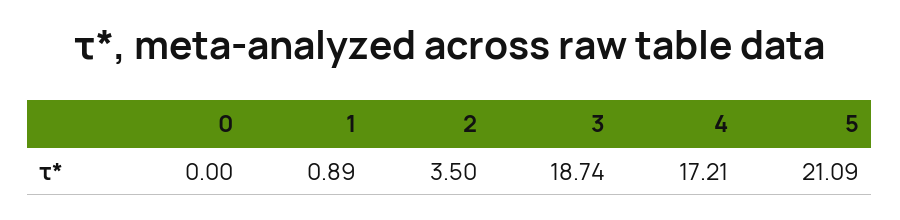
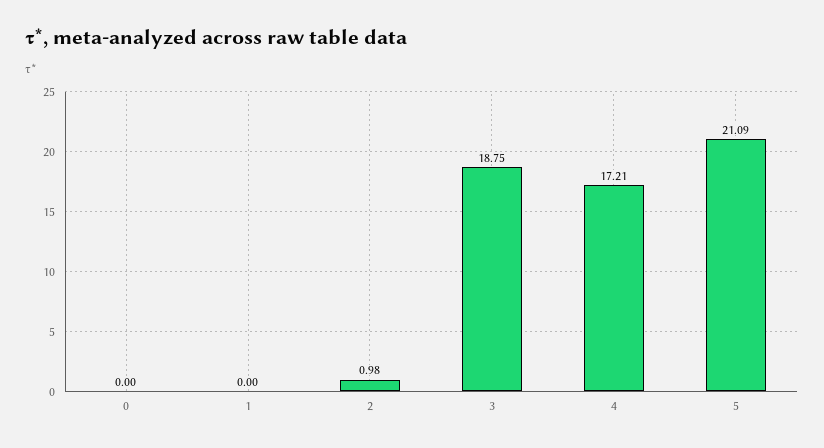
  {
    "0": 0,
-   "1": 0.89,
+   "1": 0,
-   "2": 3.5,
+   "2": 0.98,
-   "3": 18.74,
+   "3": 18.75,
    "4": 17.21,
    "5": 21.09
  }

